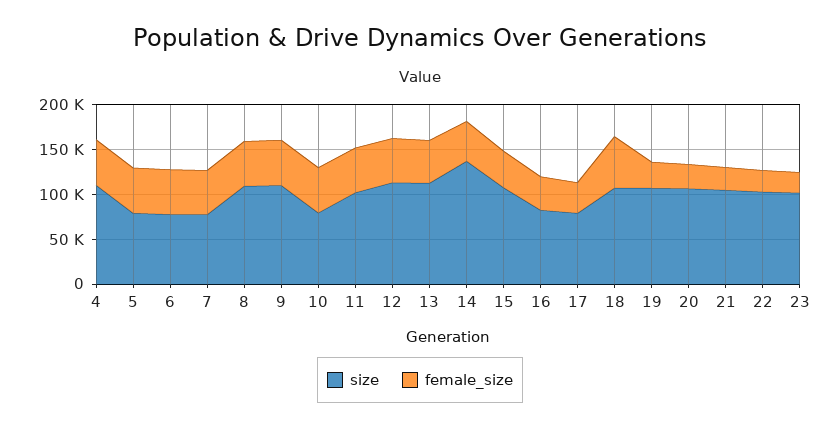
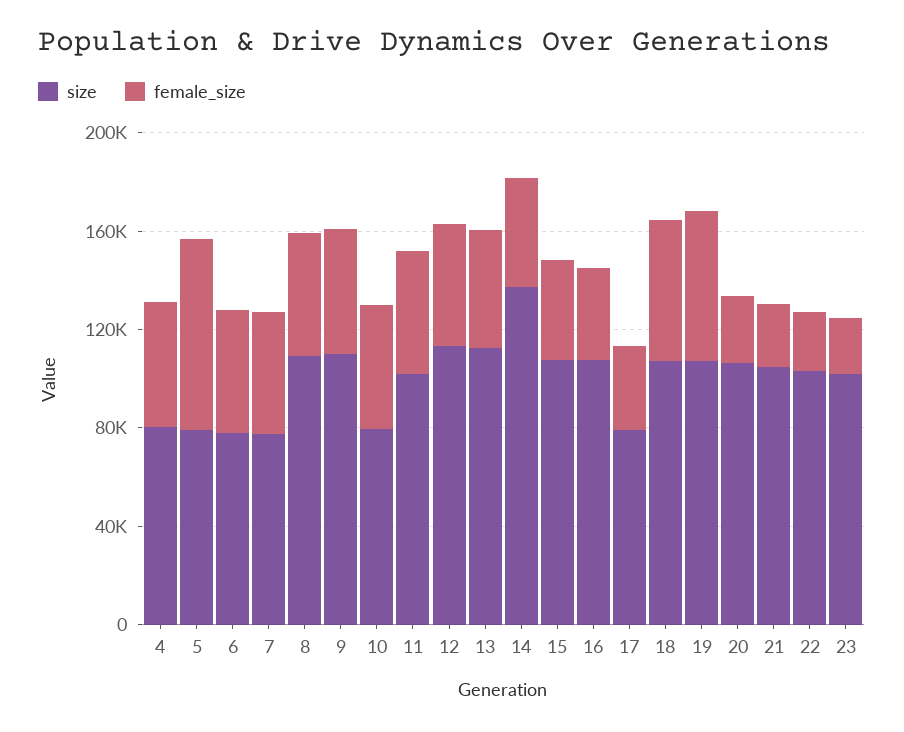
  {
    "size": {
-     "4": 110000,
+     "4": 80000,
      "5": 80000,
      "6": 80000,
      "7": 80000,
      "8": 110000,
      "9": 110000,
      "10": 80000,
      "11": 100000,
      "12": 110000,
      "13": 110000,
      "14": 140000,
      "15": 110000,
-     "16": 80000,
+     "16": 110000,
      "17": 80000,
      "18": 110000,
      "19": 110000,
      "20": 110000,
      "21": 100000,
      "22": 100000,
      "23": 100000
    },
    "female_size": {
      "4": 50000,
-     "5": 50000,
+     "5": 80000,
      "6": 50000,
      "7": 50000,
      "8": 50000,
      "9": 50000,
      "10": 50000,
      "11": 50000,
      "12": 50000,
      "13": 50000,
      "14": 40000,
      "15": 40000,
      "16": 40000,
      "17": 30000,
      "18": 60000,
-     "19": 30000,
+     "19": 60000,
      "20": 30000,
      "21": 30000,
      "22": 20000,
      "23": 20000
    }
  }

